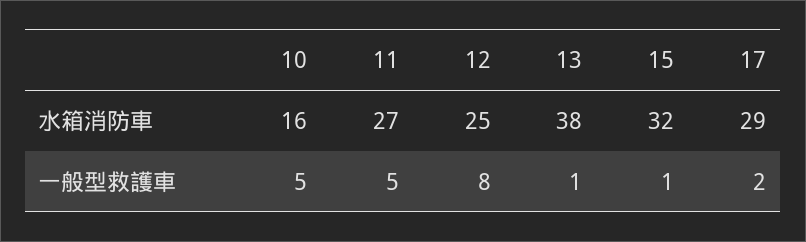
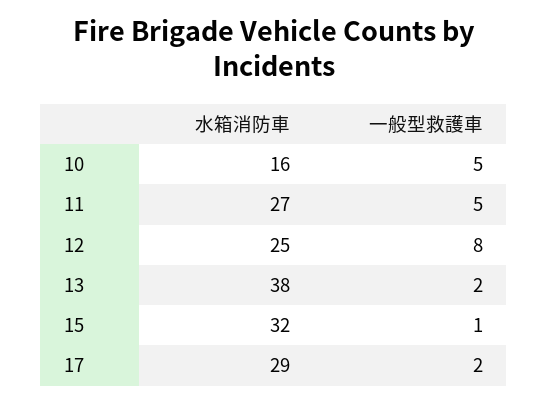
  {
    "10": {
      "水箱消防車": 16,
      "一般型救護車": 5
    },
    "11": {
      "水箱消防車": 27,
      "一般型救護車": 5
    },
    "12": {
      "水箱消防車": 25,
      "一般型救護車": 8
    },
    "13": {
      "水箱消防車": 38,
-     "一般型救護車": 1
+     "一般型救護車": 2
    },
    "15": {
      "水箱消防車": 32,
      "一般型救護車": 1
    },
    "17": {
      "水箱消防車": 29,
      "一般型救護車": 2
    }
  }

